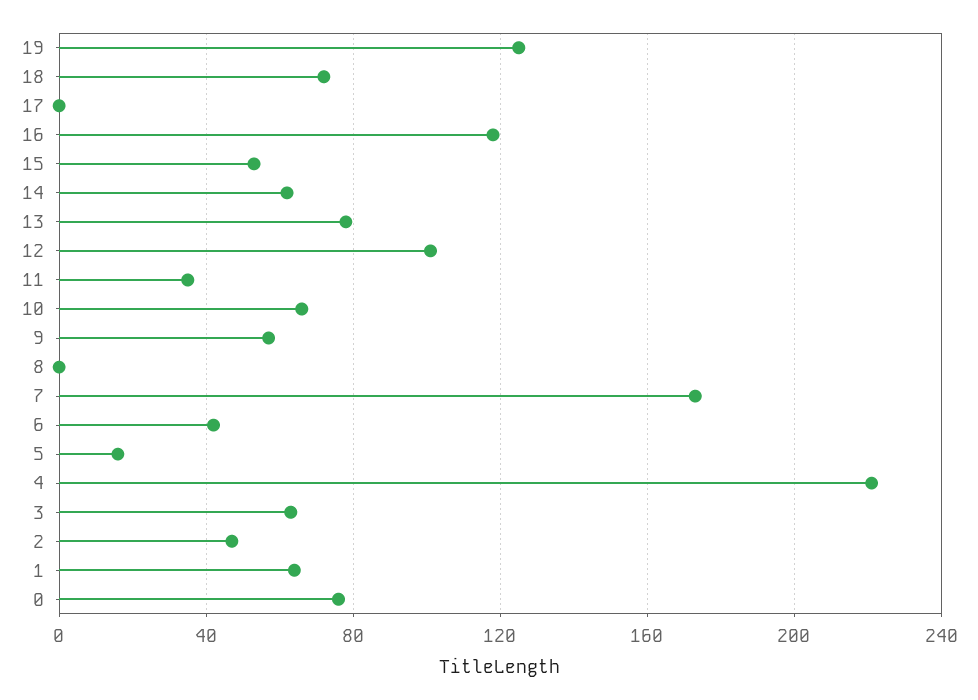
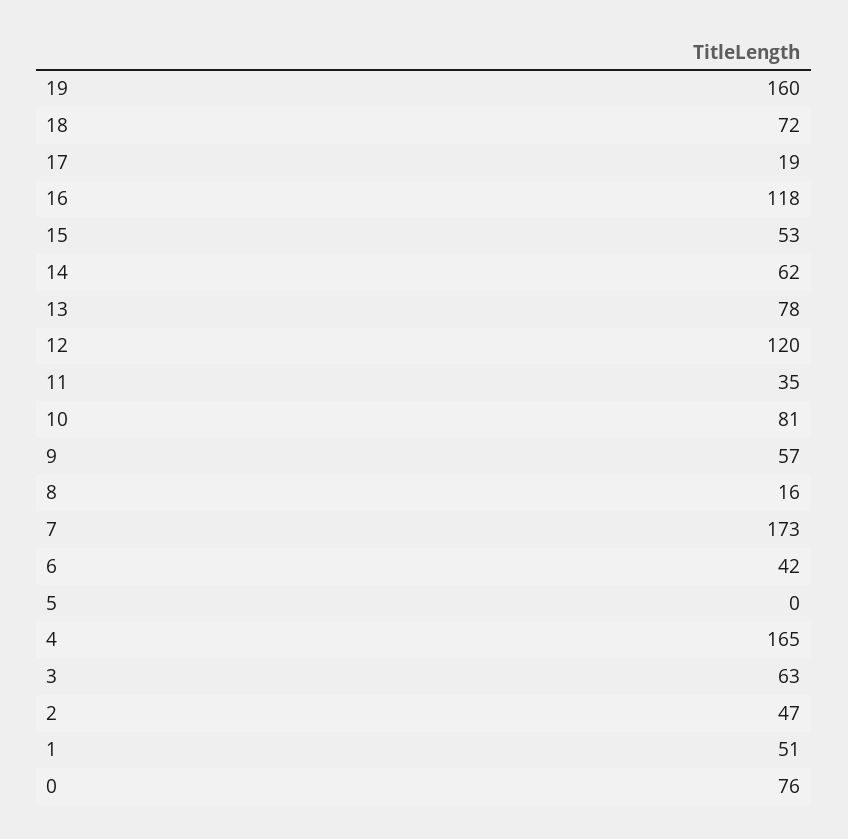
  {
-   "19": 125,
+   "19": 160,
    "18": 72,
-   "17": 0,
+   "17": 19,
    "16": 118,
    "15": 53,
    "14": 62,
    "13": 78,
-   "12": 100,
+   "12": 120,
    "11": 35,
-   "10": 65,
+   "10": 81,
    "9": 57,
-   "8": 0,
+   "8": 16,
    "7": 173,
    "6": 42,
-   "5": 15,
+   "5": 0,
-   "4": 220,
+   "4": 165,
    "3": 63,
    "2": 47,
-   "1": 65,
+   "1": 51,
    "0": 76
  }

